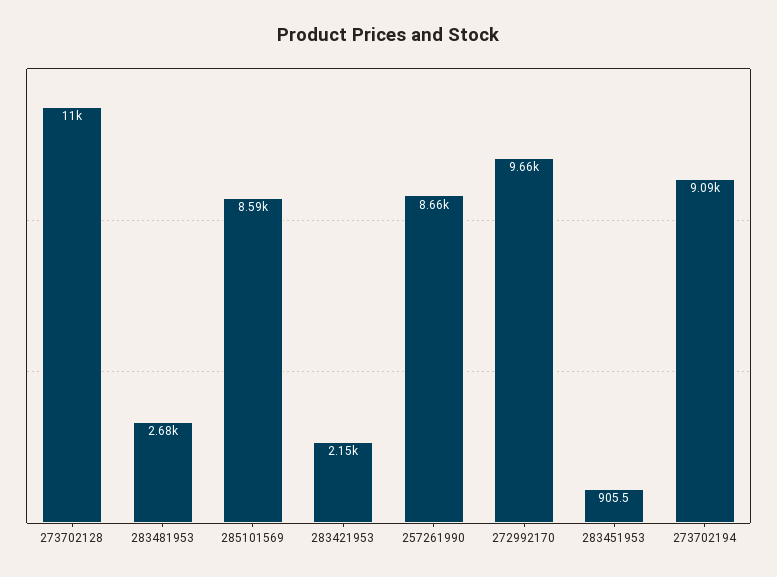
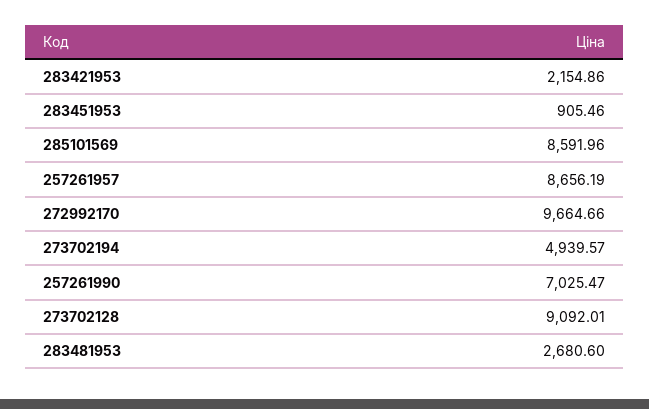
  {
-   "273702128": 11000,
+   "273702128": 9092.01,
    "283481953": 2680.6,
    "285101569": 8591.96,
    "283421953": 2154.86,
-   "257261990": 8660,
+   "257261990": 7025.47,
    "272992170": 9664.66,
    "283451953": 905.46,
-   "273702194": 9090
+   "273702194": 4939.57,
+   "257261957": 8656.19
  }

